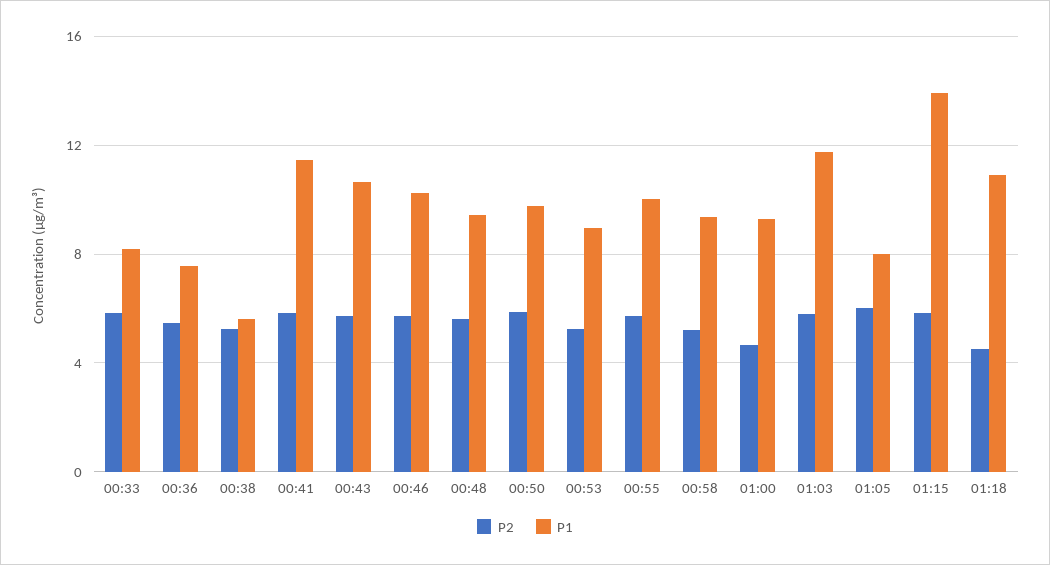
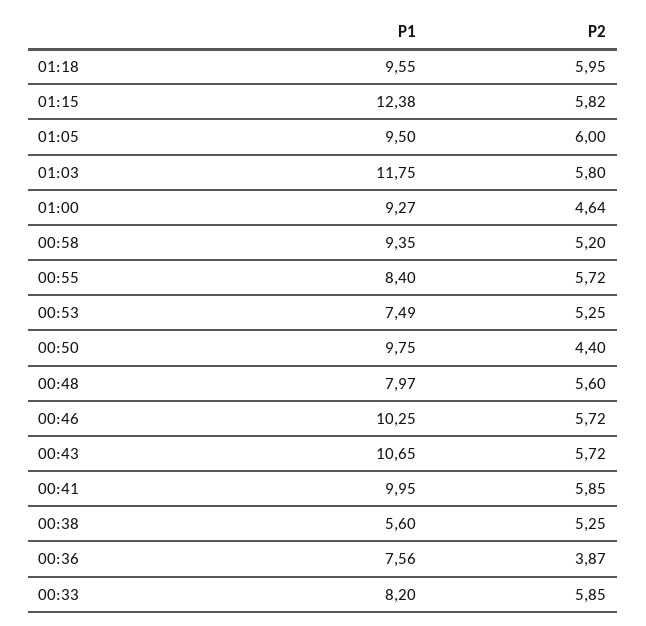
  {
    "P2": {
      "00:33": 5.85,
-     "00:36": 5.5,
+     "00:36": 3.87,
      "00:38": 5.25,
      "00:41": 5.85,
      "00:43": 5.72,
      "00:46": 5.72,
      "00:48": 5.6,
-     "00:50": 6,
+     "00:50": 4.4,
      "00:53": 5.25,
      "00:55": 5.72,
      "00:58": 5.2,
      "01:00": 4.64,
      "01:03": 5.8,
      "01:05": 6,
      "01:15": 5.82,
-     "01:18": 4.5
+     "01:18": 5.95
    },
    "P1": {
      "00:33": 8.2,
      "00:36": 7.56,
      "00:38": 5.6,
-     "00:41": 11.5,
+     "00:41": 9.95,
      "00:43": 10.65,
      "00:46": 10.25,
-     "00:48": 9.5,
+     "00:48": 7.97,
      "00:50": 9.75,
-     "00:53": 9,
+     "00:53": 7.49,
-     "00:55": 10,
+     "00:55": 8.4,
      "00:58": 9.35,
      "01:00": 9.27,
      "01:03": 11.75,
-     "01:05": 8,
+     "01:05": 9.5,
-     "01:15": 14,
+     "01:15": 12.38,
-     "01:18": 11
+     "01:18": 9.55
    }
  }

